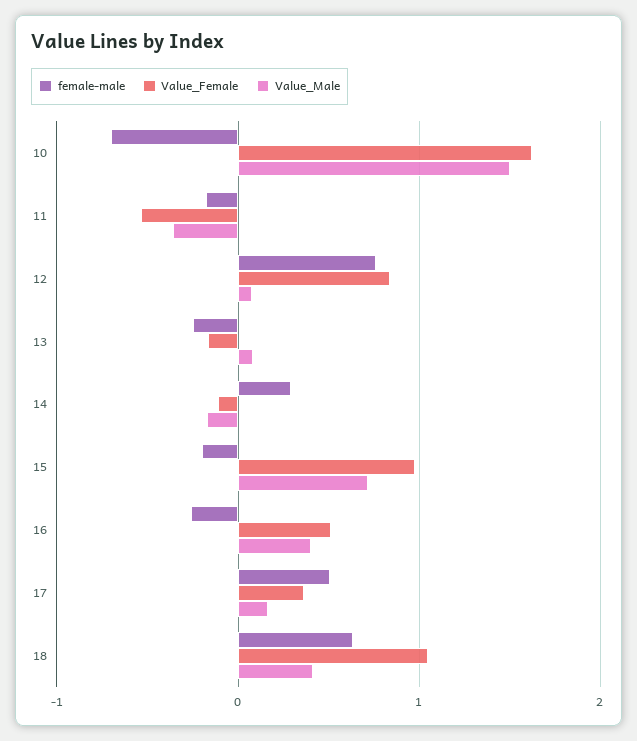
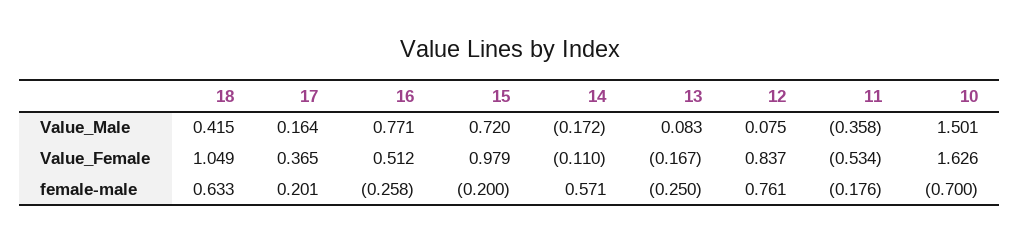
  {
    "female-male": {
      "10": -0.7,
      "11": -0.176,
      "12": 0.761,
      "13": -0.25,
-     "14": 0.3,
+     "14": 0.571,
      "15": -0.2,
      "16": -0.258,
-     "17": 0.5,
+     "17": 0.201,
      "18": 0.633
    },
    "Value_Female": {
      "10": 1.626,
      "11": -0.534,
      "12": 0.837,
      "13": -0.167,
      "14": -0.11,
      "15": 0.979,
      "16": 0.512,
      "17": 0.365,
      "18": 1.049
    },
    "Value_Male": {
      "10": 1.501,
      "11": -0.358,
      "12": 0.075,
      "13": 0.083,
      "14": -0.172,
      "15": 0.72,
-     "16": 0.4,
+     "16": 0.771,
      "17": 0.164,
      "18": 0.415
    }
  }

